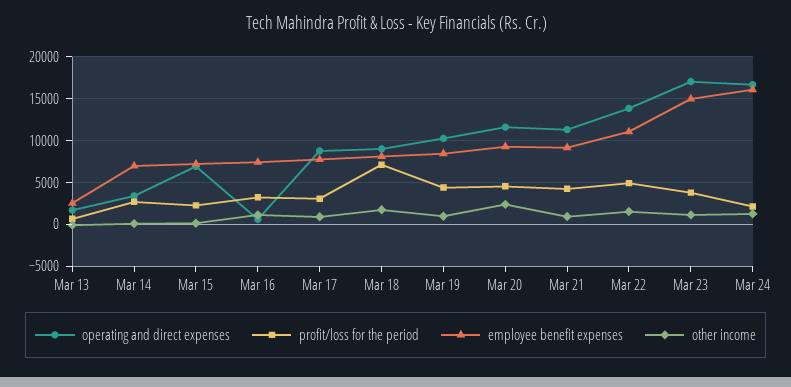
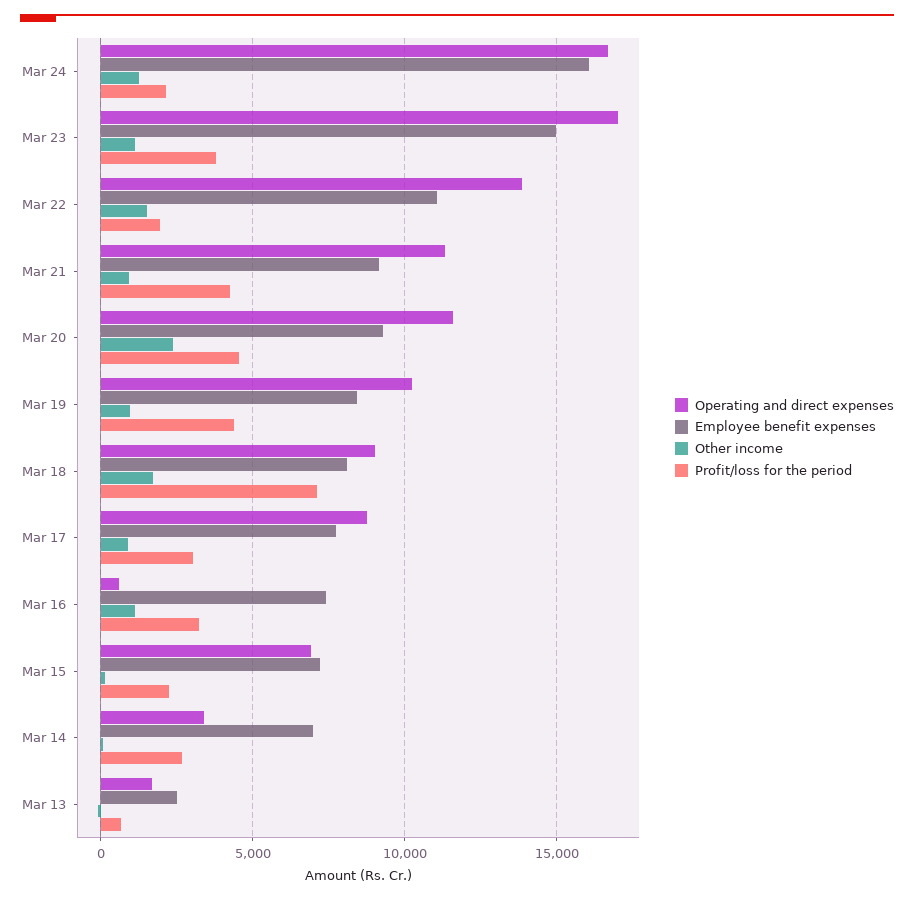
  {
    "operating and direct expenses": {
      "Mar 13": 1500,
      "Mar 14": 3500,
      "Mar 15": 7000,
      "Mar 16": 500,
      "Mar 17": 9000,
      "Mar 18": 9000,
      "Mar 19": 10500,
      "Mar 20": 11500,
      "Mar 21": 11500,
      "Mar 22": 14000,
      "Mar 23": 17000,
      "Mar 24": 16500
    },
    "profit/loss for the period": {
      "Mar 13": 500,
      "Mar 14": 2500,
      "Mar 15": 2500,
      "Mar 16": 3000,
      "Mar 17": 3000,
      "Mar 18": 7000,
      "Mar 19": 4500,
      "Mar 20": 4500,
      "Mar 21": 4000,
-     "Mar 22": 5000,
+     "Mar 22": 2000,
      "Mar 23": 4000,
      "Mar 24": 2000
    },
    "employee benefit expenses": {
      "Mar 13": 2500,
      "Mar 14": 7000,
      "Mar 15": 7000,
      "Mar 16": 7500,
      "Mar 17": 7500,
      "Mar 18": 8000,
      "Mar 19": 8500,
      "Mar 20": 9500,
      "Mar 21": 9000,
      "Mar 22": 11000,
      "Mar 23": 15000,
      "Mar 24": 16000
    },
    "other income": {
      "Mar 13": 0,
      "Mar 14": 0,
      "Mar 15": 0,
      "Mar 16": 1000,
      "Mar 17": 1000,
      "Mar 18": 1500,
      "Mar 19": 1000,
      "Mar 20": 2500,
      "Mar 21": 1000,
      "Mar 22": 1500,
      "Mar 23": 1000,
      "Mar 24": 1500
    }
  }

